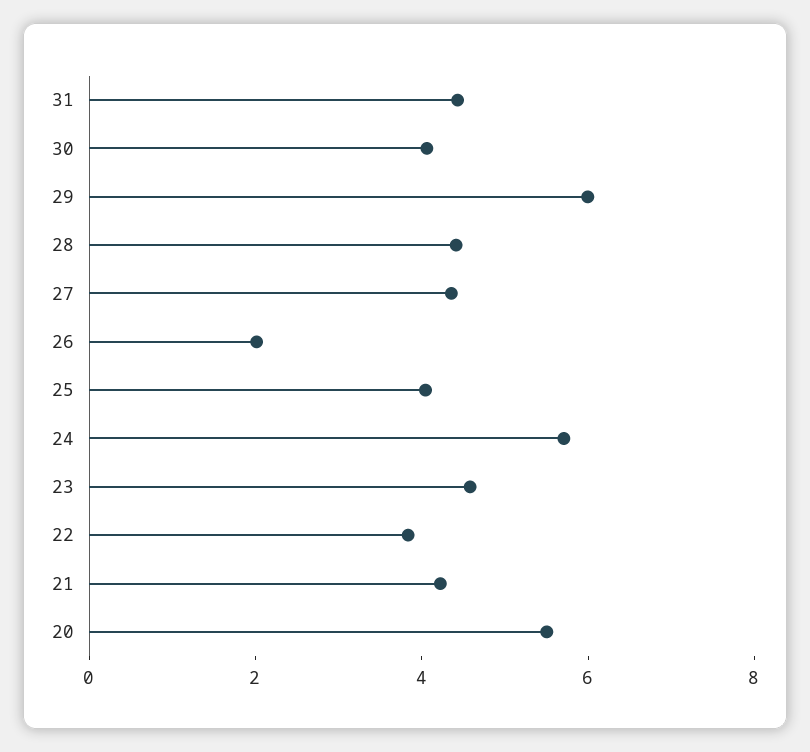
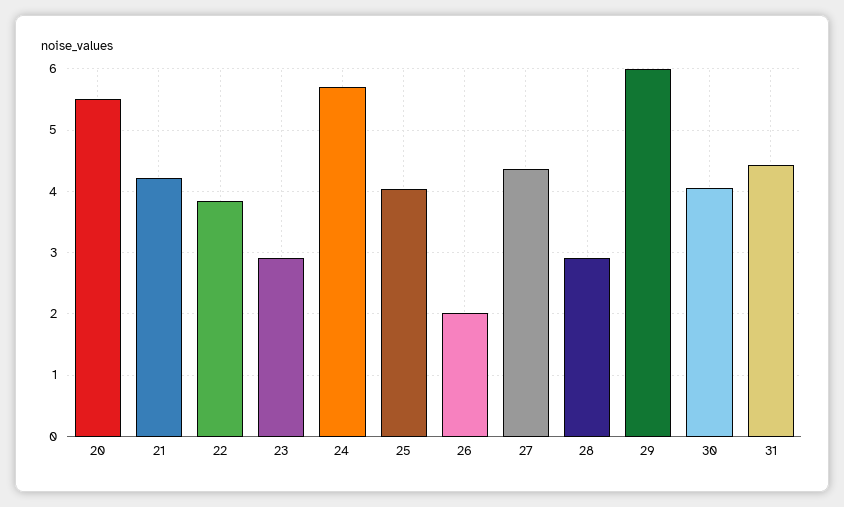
  {
    "31": 4.4,
    "30": 4.1,
    "29": 6,
-   "28": 4.5,
+   "28": 2.9,
    "27": 4.4,
    "26": 2,
    "25": 4,
    "24": 5.7,
-   "23": 4.5,
+   "23": 2.9,
    "22": 3.8,
    "21": 4.2,
    "20": 5.5
  }

